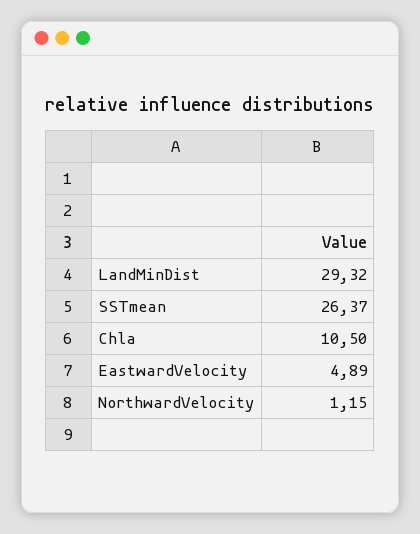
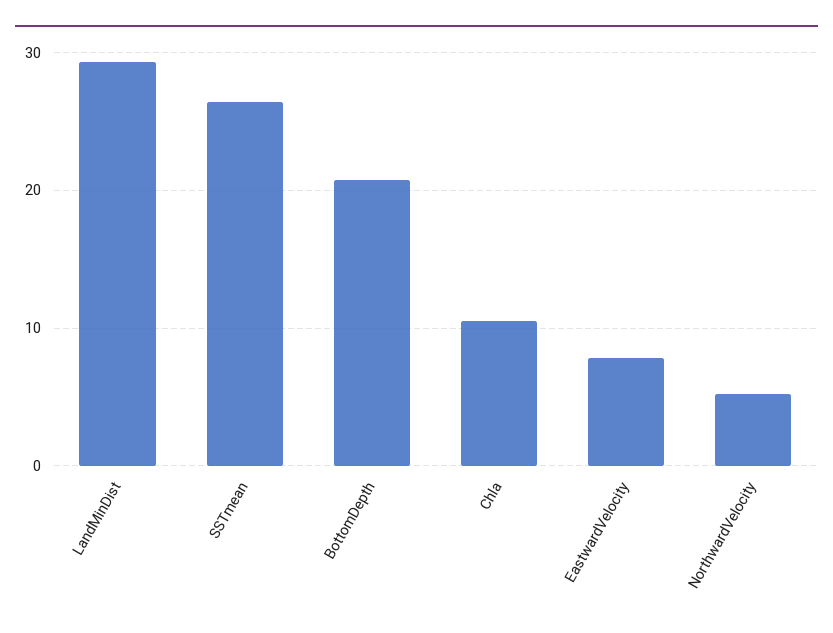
  {
    "LandMinDist": 29.32,
    "SSTmean": 26.37,
    "Chla": 10.5,
-   "EastwardVelocity": 4.89,
+   "EastwardVelocity": 8,
-   "NorthwardVelocity": 1.15
+   "NorthwardVelocity": 5,
+   "BottomDepth": 21
  }

